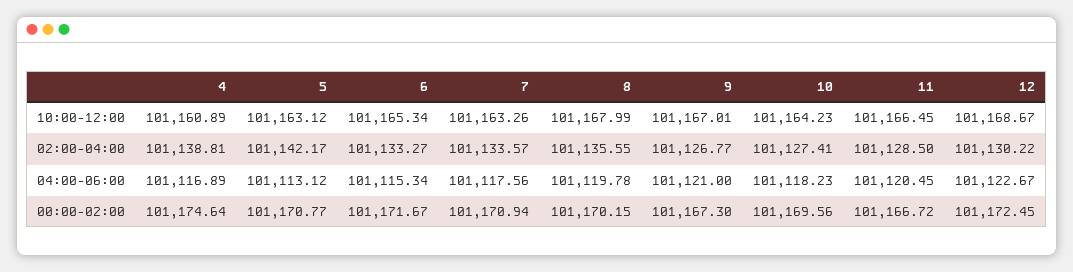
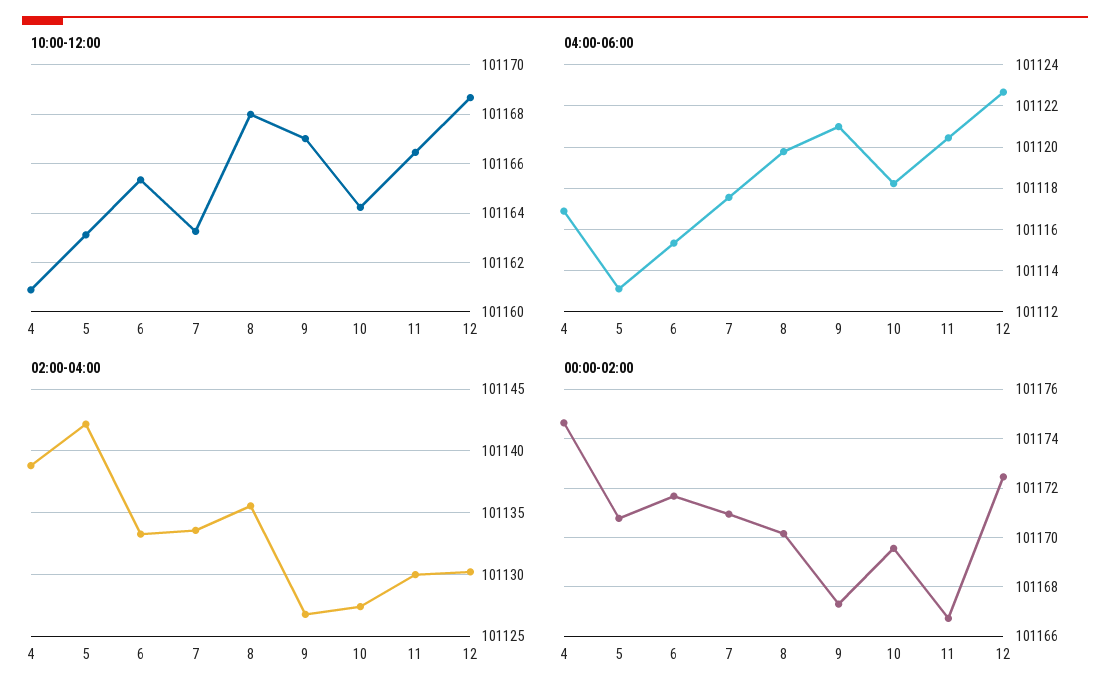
  {
    "10:00-12:00": {
      "4": 101160.89,
      "5": 101163.12,
      "6": 101165.34,
      "7": 101163.26,
      "8": 101167.99,
      "9": 101167.01,
      "10": 101164.23,
      "11": 101166.45,
      "12": 101168.67
    },
    "02:00-04:00": {
      "4": 101138.81,
      "5": 101142.17,
      "6": 101133.27,
      "7": 101133.57,
      "8": 101135.55,
      "9": 101126.77,
      "10": 101127.41,
-     "11": 101128.5,
+     "11": 101130,
      "12": 101130.22
    },
    "04:00-06:00": {
      "4": 101116.89,
      "5": 101113.12,
      "6": 101115.34,
      "7": 101117.56,
      "8": 101119.78,
      "9": 101121,
      "10": 101118.23,
      "11": 101120.45,
      "12": 101122.67
    },
    "00:00-02:00": {
      "4": 101174.64,
      "5": 101170.77,
      "6": 101171.67,
      "7": 101170.94,
      "8": 101170.15,
      "9": 101167.3,
      "10": 101169.56,
      "11": 101166.72,
      "12": 101172.45
    }
  }

